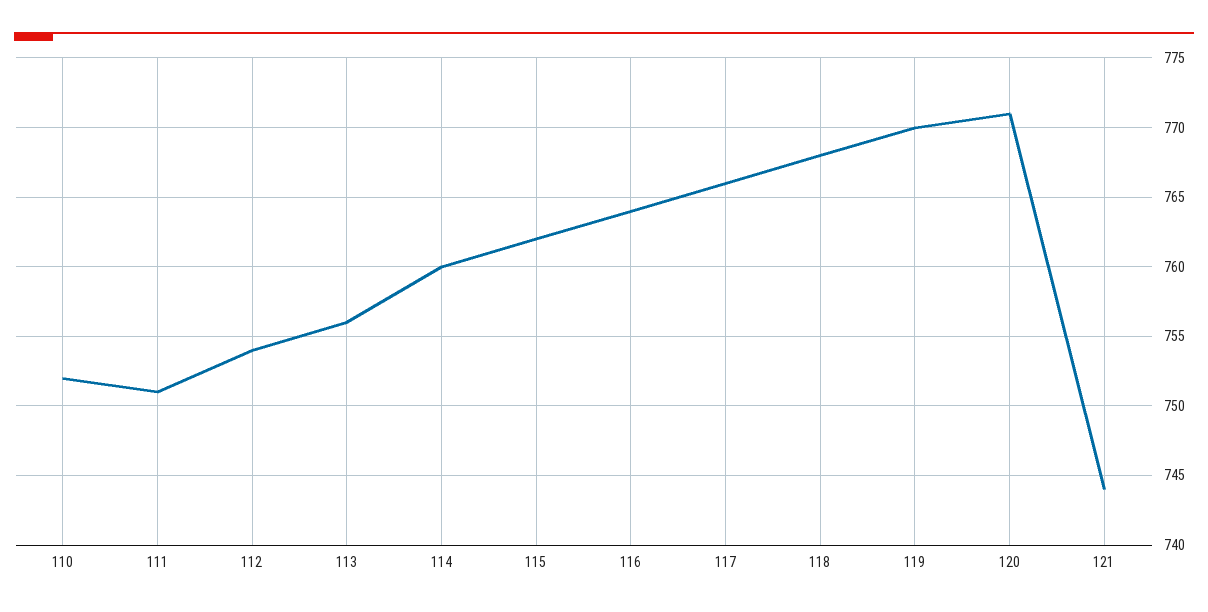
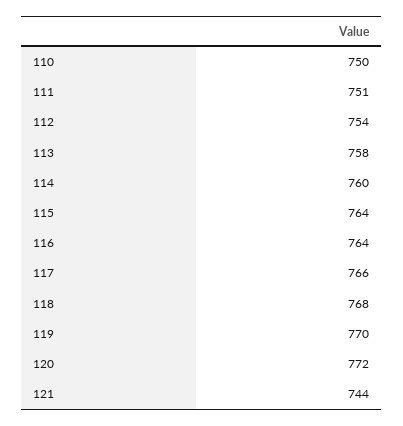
  {
-   "110": 752,
+   "110": 750,
    "111": 751,
    "112": 754,
-   "113": 756,
+   "113": 758,
    "114": 760,
-   "115": 762,
+   "115": 764,
    "116": 764,
    "117": 766,
    "118": 768,
    "119": 770,
-   "120": 771,
+   "120": 772,
    "121": 744
  }

